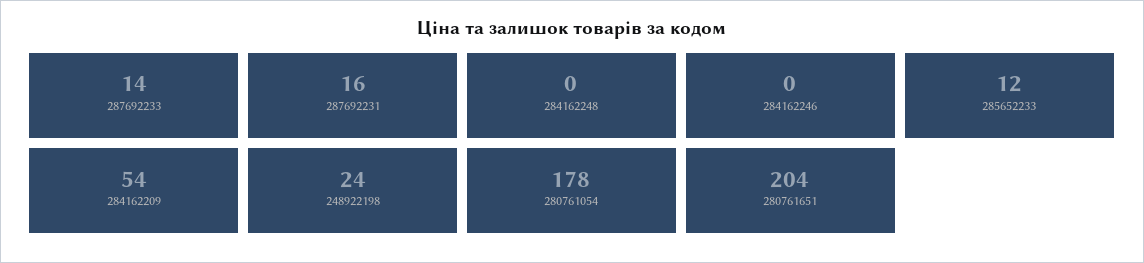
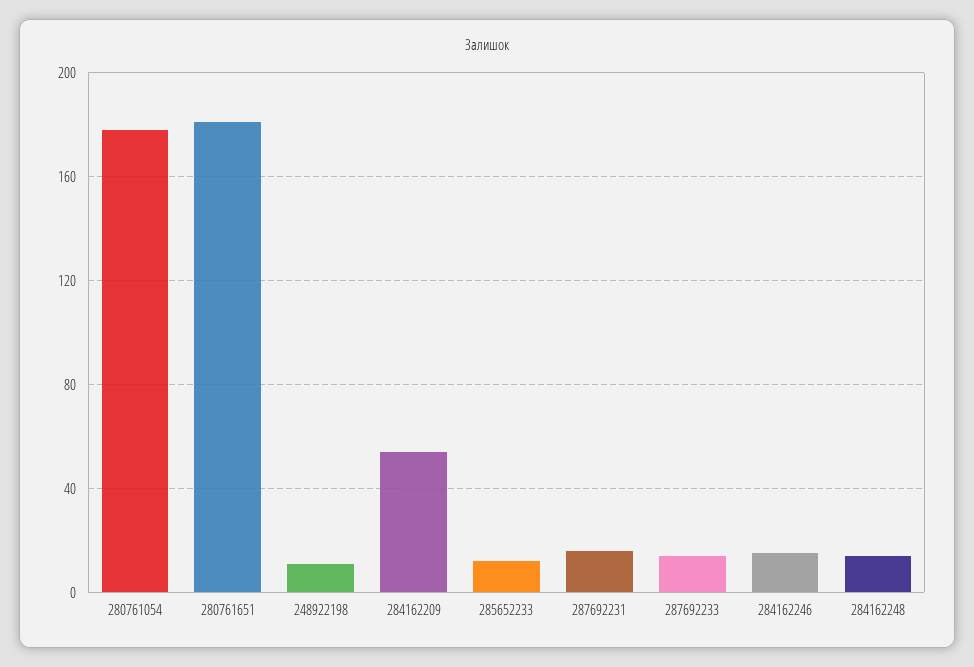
  {
    "287692233": 14,
    "287692231": 16,
-   "284162248": 0,
+   "284162248": 15,
-   "284162246": 0,
+   "284162246": 15,
    "285652233": 12,
    "284162209": 54,
-   "248922198": 24,
+   "248922198": 10,
    "280761054": 178,
-   "280761651": 204
+   "280761651": 180
  }

